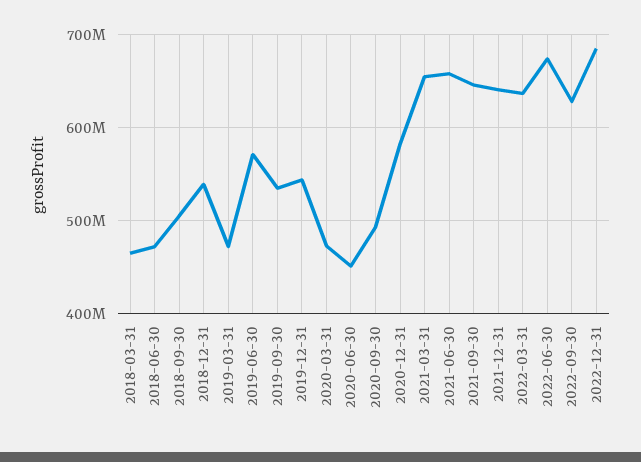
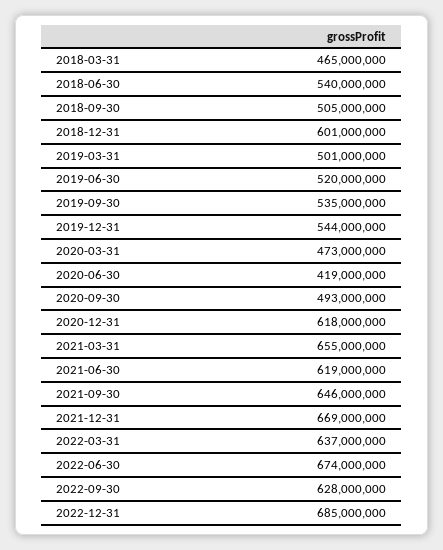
  {
    "2018-03-31": 465000000,
-   "2018-06-30": 470000000,
+   "2018-06-30": 540000000,
    "2018-09-30": 505000000,
-   "2018-12-31": 540000000,
+   "2018-12-31": 601000000,
-   "2019-03-31": 470000000,
+   "2019-03-31": 501000000,
-   "2019-06-30": 570000000,
+   "2019-06-30": 520000000,
    "2019-09-30": 535000000,
    "2019-12-31": 544000000,
    "2020-03-31": 473000000,
-   "2020-06-30": 450000000,
+   "2020-06-30": 419000000,
    "2020-09-30": 493000000,
-   "2020-12-31": 580000000,
+   "2020-12-31": 618000000,
    "2021-03-31": 655000000,
-   "2021-06-30": 660000000,
+   "2021-06-30": 619000000,
    "2021-09-30": 646000000,
-   "2021-12-31": 640000000,
+   "2021-12-31": 669000000,
    "2022-03-31": 637000000,
    "2022-06-30": 674000000,
    "2022-09-30": 628000000,
    "2022-12-31": 685000000
  }

